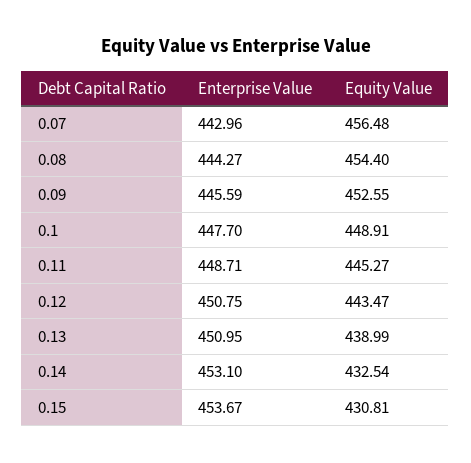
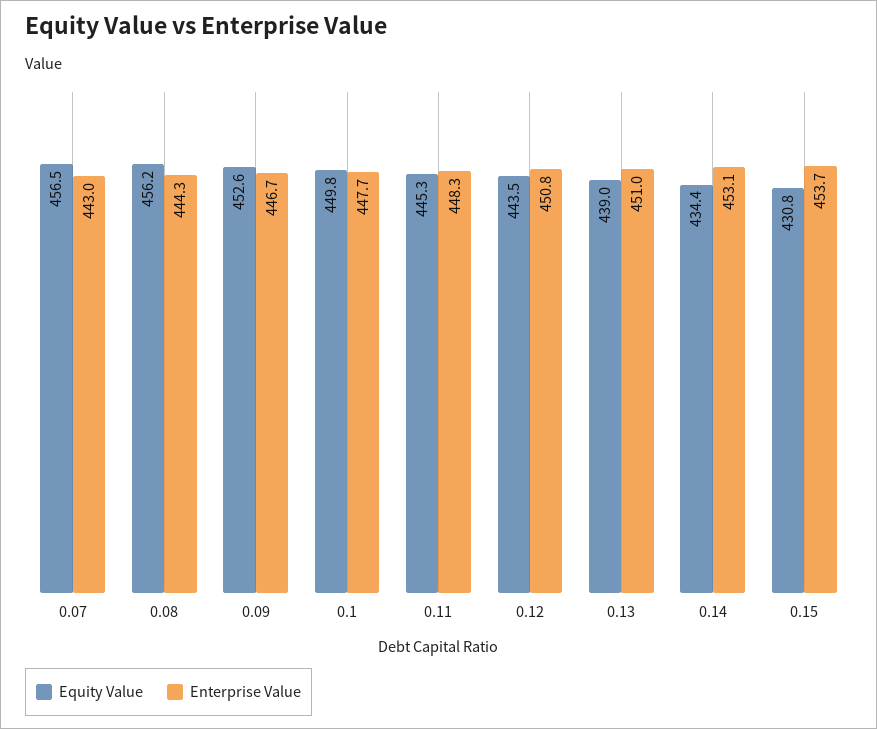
  {
    "Enterprise Value": {
      "0.07": 442.96,
      "0.08": 444.27,
-     "0.09": 445.59,
+     "0.09": 446.7,
      "0.1": 447.7,
-     "0.11": 448.71,
+     "0.11": 448.3,
      "0.12": 450.75,
      "0.13": 450.95,
      "0.14": 453.1,
      "0.15": 453.67
    },
    "Equity Value": {
      "0.07": 456.48,
-     "0.08": 454.4,
+     "0.08": 456.2,
      "0.09": 452.55,
-     "0.1": 448.91,
+     "0.1": 449.8,
      "0.11": 445.27,
      "0.12": 443.47,
      "0.13": 438.99,
-     "0.14": 432.54,
+     "0.14": 434.4,
      "0.15": 430.81
    }
  }

